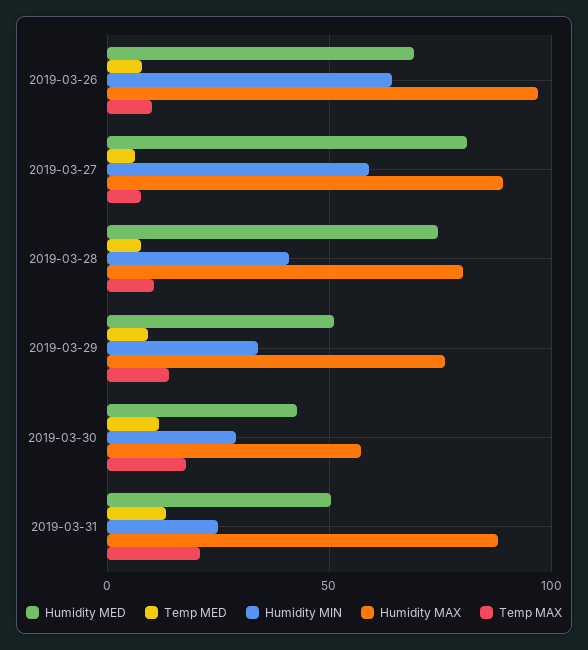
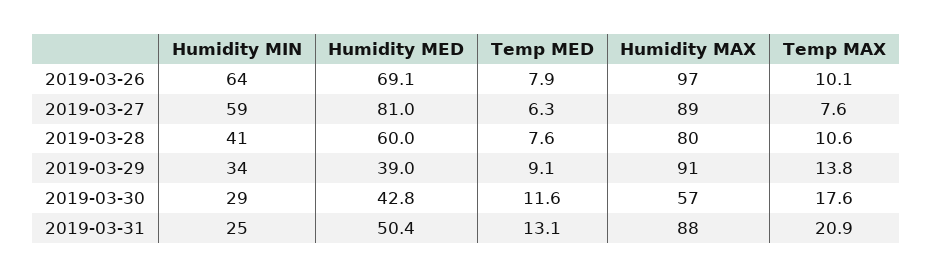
  {
    "Humidity MED": {
      "2019-03-26": 69.1,
      "2019-03-27": 81,
-     "2019-03-28": 75,
+     "2019-03-28": 60,
-     "2019-03-29": 50,
+     "2019-03-29": 39,
      "2019-03-30": 42.8,
      "2019-03-31": 50.4
    },
    "Temp MED": {
      "2019-03-26": 7.9,
      "2019-03-27": 6.3,
      "2019-03-28": 7.6,
      "2019-03-29": 9.1,
      "2019-03-30": 11.6,
      "2019-03-31": 13.1
    },
    "Humidity MIN": {
      "2019-03-26": 64,
      "2019-03-27": 59,
      "2019-03-28": 41,
      "2019-03-29": 34,
      "2019-03-30": 29,
      "2019-03-31": 25
    },
    "Humidity MAX": {
      "2019-03-26": 97,
      "2019-03-27": 89,
      "2019-03-28": 80,
-     "2019-03-29": 75,
+     "2019-03-29": 91,
      "2019-03-30": 57,
      "2019-03-31": 88
    },
    "Temp MAX": {
      "2019-03-26": 10.1,
      "2019-03-27": 7.6,
      "2019-03-28": 10.6,
      "2019-03-29": 13.8,
      "2019-03-30": 17.6,
      "2019-03-31": 20.9
    }
  }

